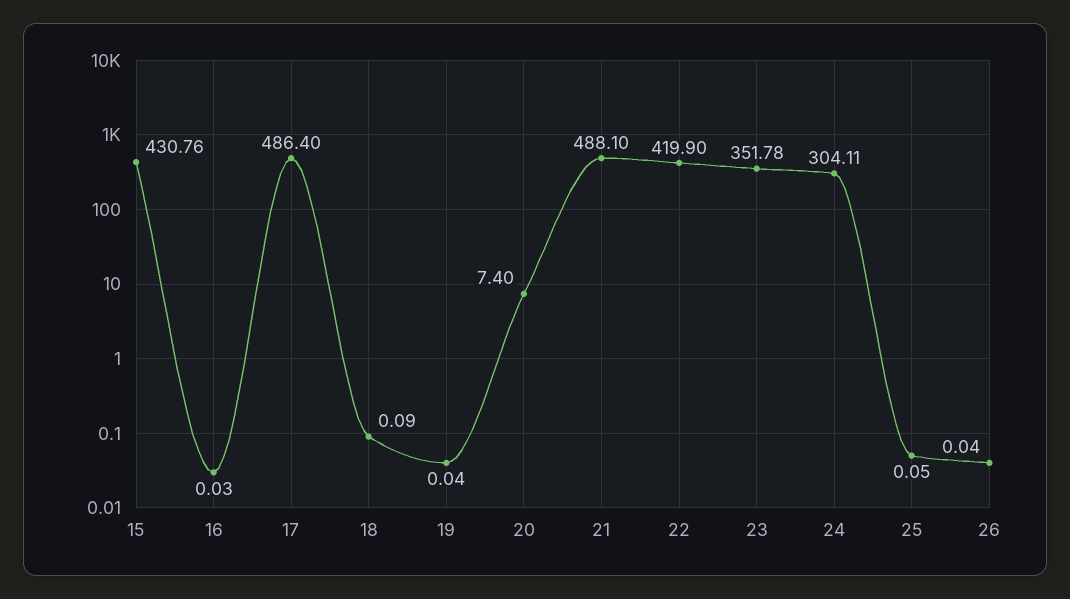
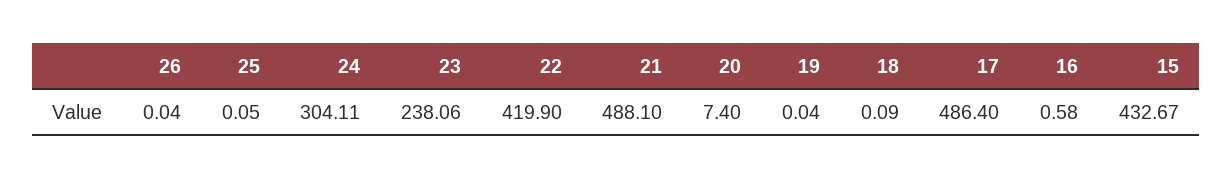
  {
-   "15": 430.76,
+   "15": 432.67,
-   "16": 0.03,
+   "16": 0.58,
    "17": 486.4,
    "18": 0.09,
    "19": 0.04,
    "20": 7.4,
    "21": 488.1,
    "22": 419.9,
-   "23": 351.78,
+   "23": 238.06,
    "24": 304.11,
    "25": 0.05,
    "26": 0.04
  }

